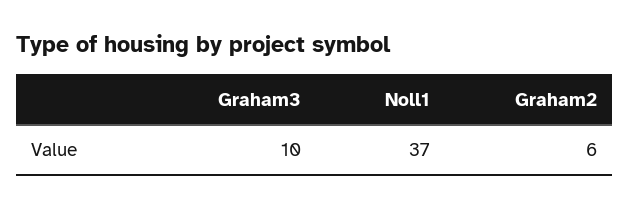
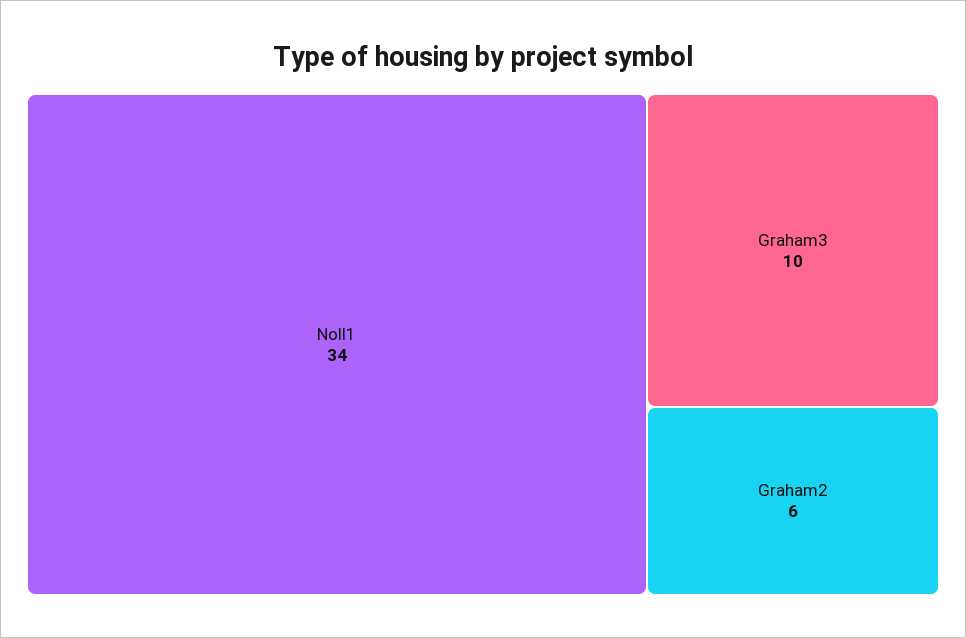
  {
    "Graham3": 10,
-   "Noll1": 37,
+   "Noll1": 34,
    "Graham2": 6
  }

